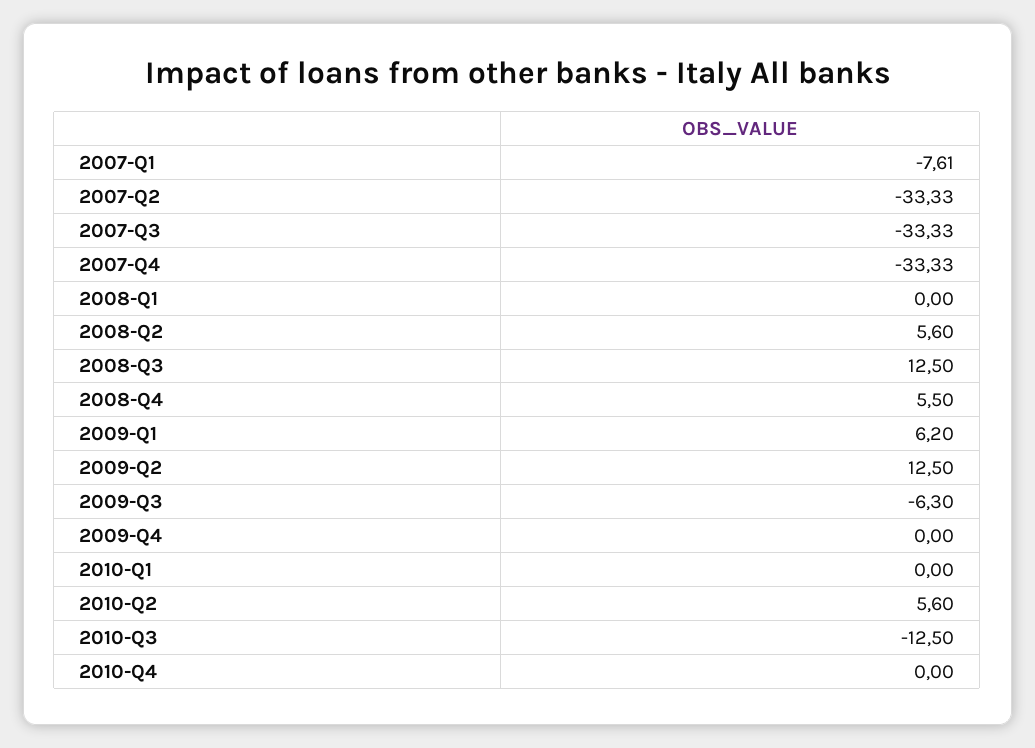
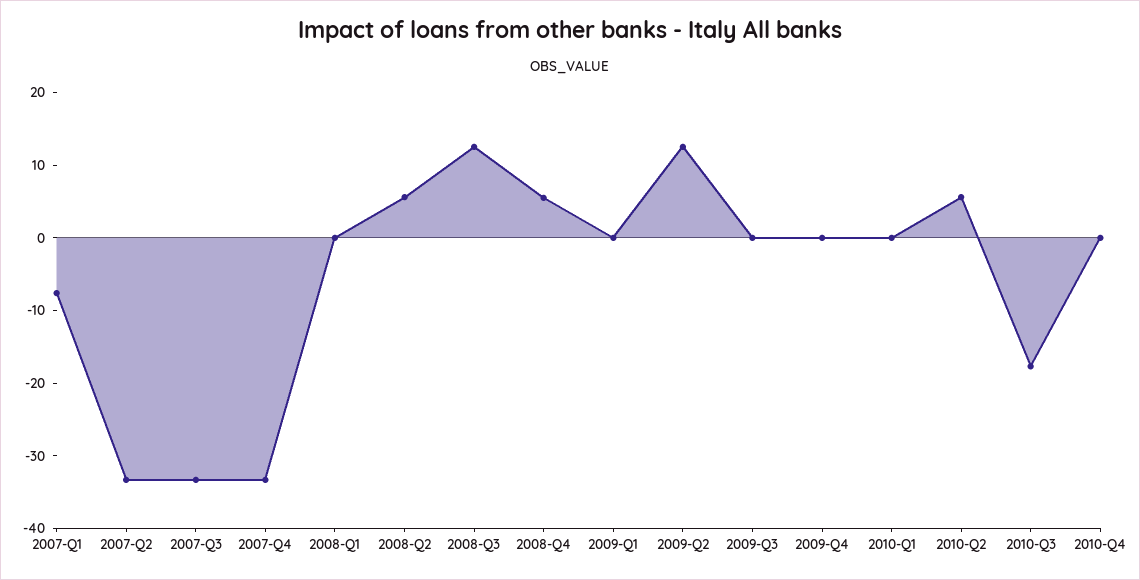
  {
    "2007-Q1": -7.61,
    "2007-Q2": -33.33,
    "2007-Q3": -33.33,
    "2007-Q4": -33.33,
    "2008-Q1": 0,
    "2008-Q2": 5.6,
    "2008-Q3": 12.5,
    "2008-Q4": 5.5,
-   "2009-Q1": 6.2,
+   "2009-Q1": 0,
    "2009-Q2": 12.5,
-   "2009-Q3": -6.3,
+   "2009-Q3": 0,
    "2009-Q4": 0,
    "2010-Q1": 0,
    "2010-Q2": 5.6,
-   "2010-Q3": -12.5,
+   "2010-Q3": -18,
    "2010-Q4": 0
  }

